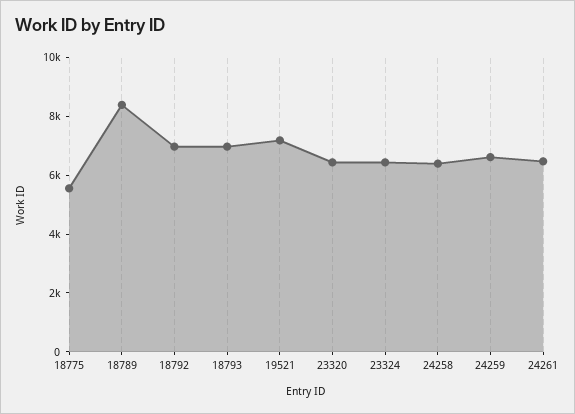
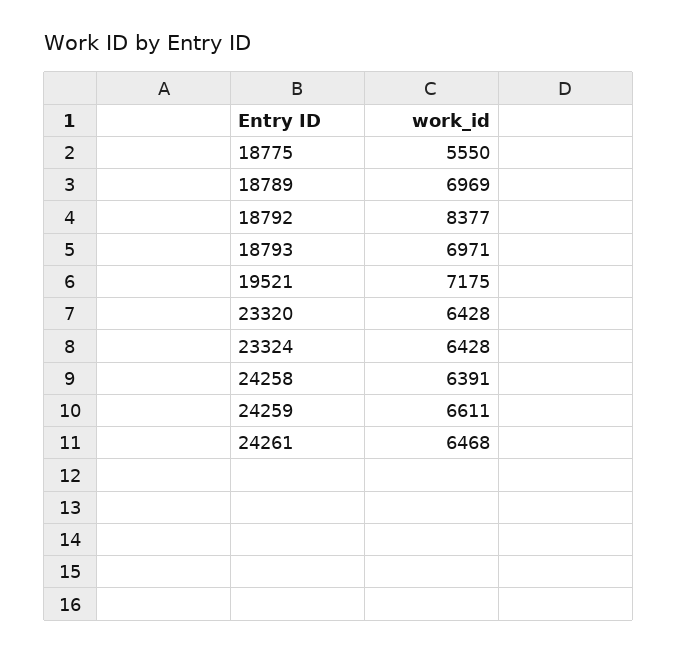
  {
    "18775": 5550,
-   "18789": 8500,
+   "18789": 6969,
-   "18792": 7000,
+   "18792": 8377,
    "18793": 6971,
    "19521": 7175,
    "23320": 6428,
    "23324": 6428,
    "24258": 6391,
    "24259": 6611,
    "24261": 6468
  }

